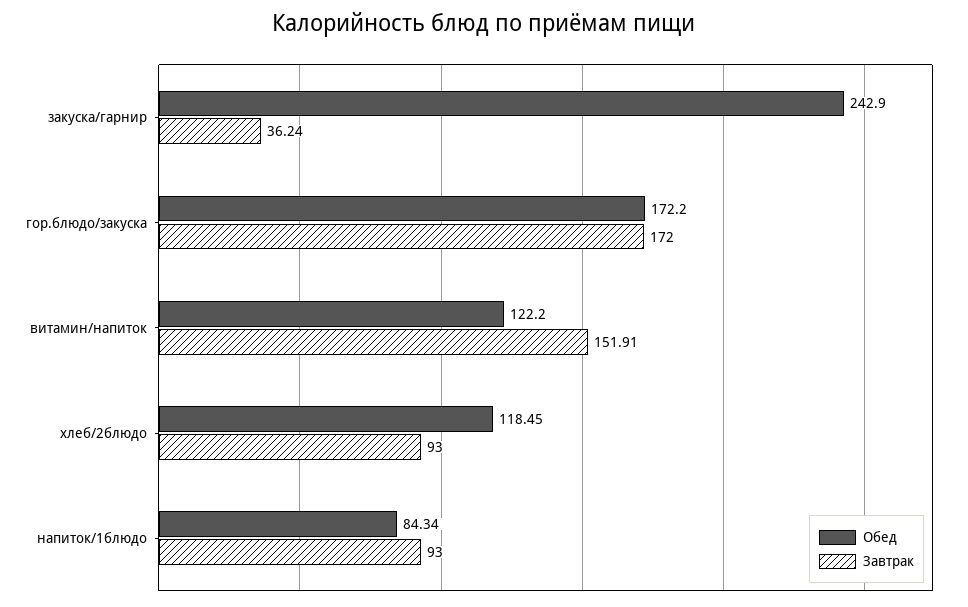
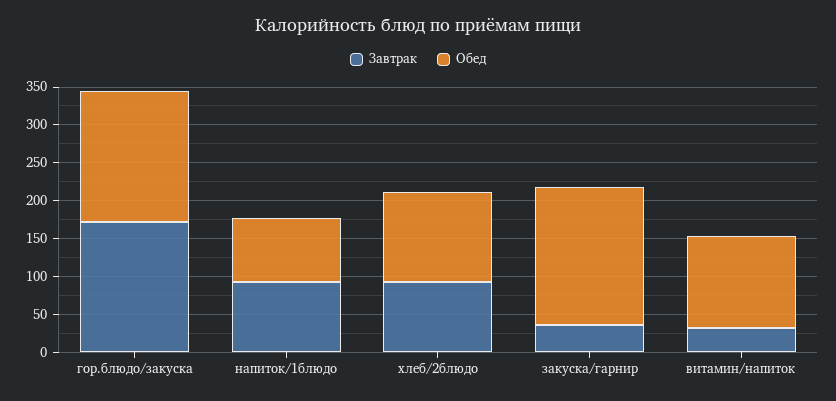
  {
    "Обед": {
-     "закуска/гарнир": 242.9,
+     "закуска/гарнир": 175,
      "гор.блюдо/закуска": 172.2,
      "витамин/напиток": 122.2,
      "хлеб/2блюдо": 118.45,
      "напиток/1блюдо": 84.34
    },
    "Завтрак": {
      "закуска/гарнир": 36.24,
      "гор.блюдо/закуска": 172,
-     "витамин/напиток": 151.91,
+     "витамин/напиток": 25,
      "хлеб/2блюдо": 93,
      "напиток/1блюдо": 93
    }
  }

